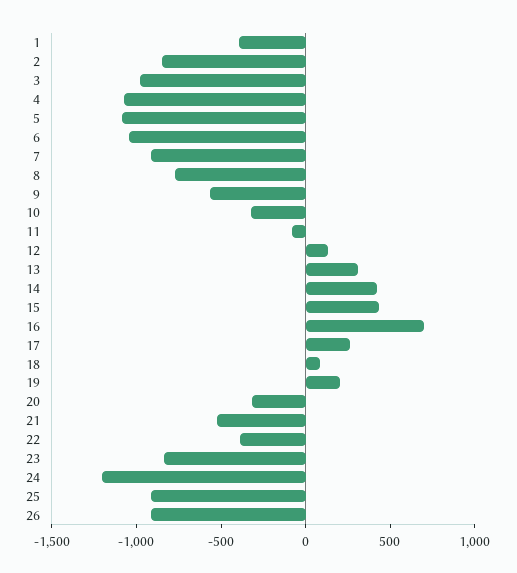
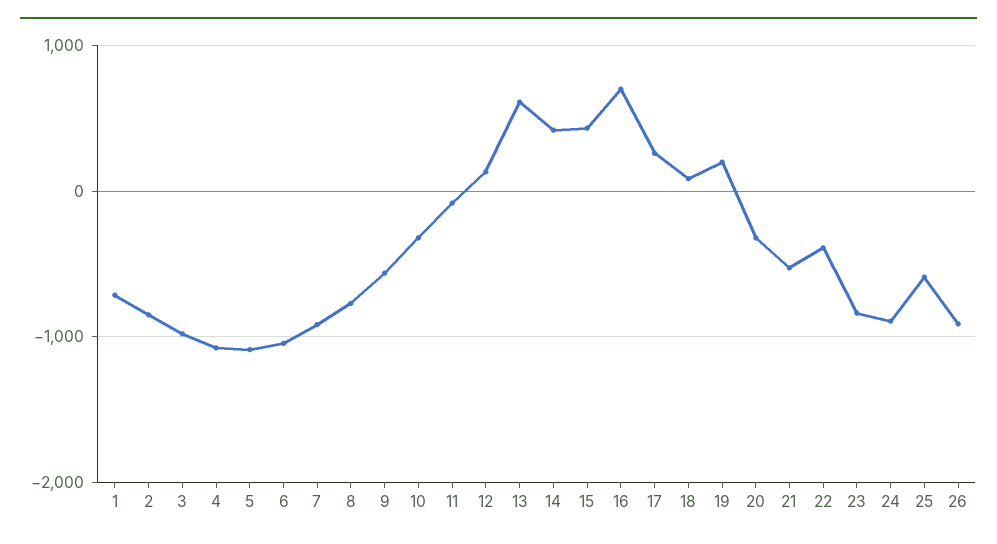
  {
-   "1": -400,
+   "1": -700,
    "2": -800,
    "3": -1000,
    "4": -1100,
    "5": -1100,
    "6": -1000,
    "7": -900,
    "8": -800,
    "9": -600,
    "10": -300,
    "11": -100,
    "12": 100,
-   "13": 300,
+   "13": 600,
    "14": 400,
    "15": 400,
    "16": 700,
    "17": 300,
    "18": 100,
    "19": 200,
    "20": -300,
    "21": -500,
    "22": -400,
    "23": -800,
-   "24": -1200,
+   "24": -900,
-   "25": -900,
+   "25": -600,
    "26": -900
  }

